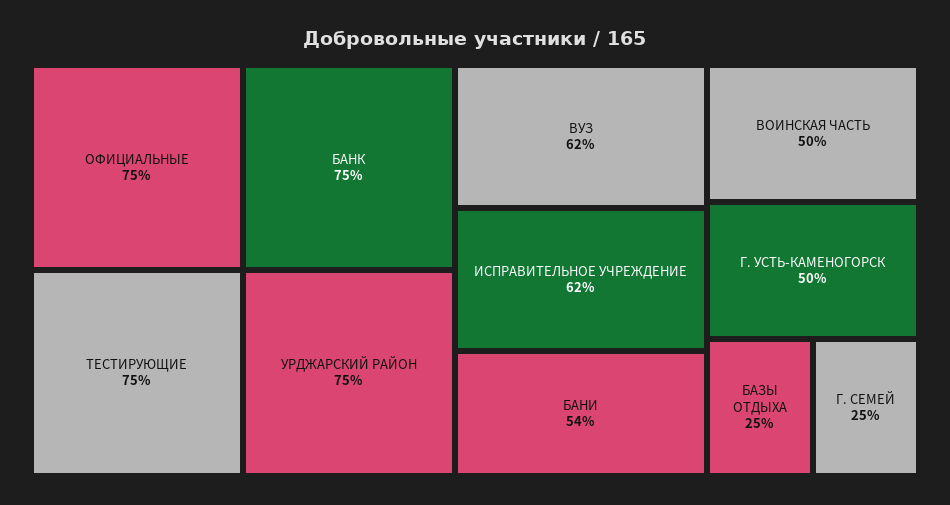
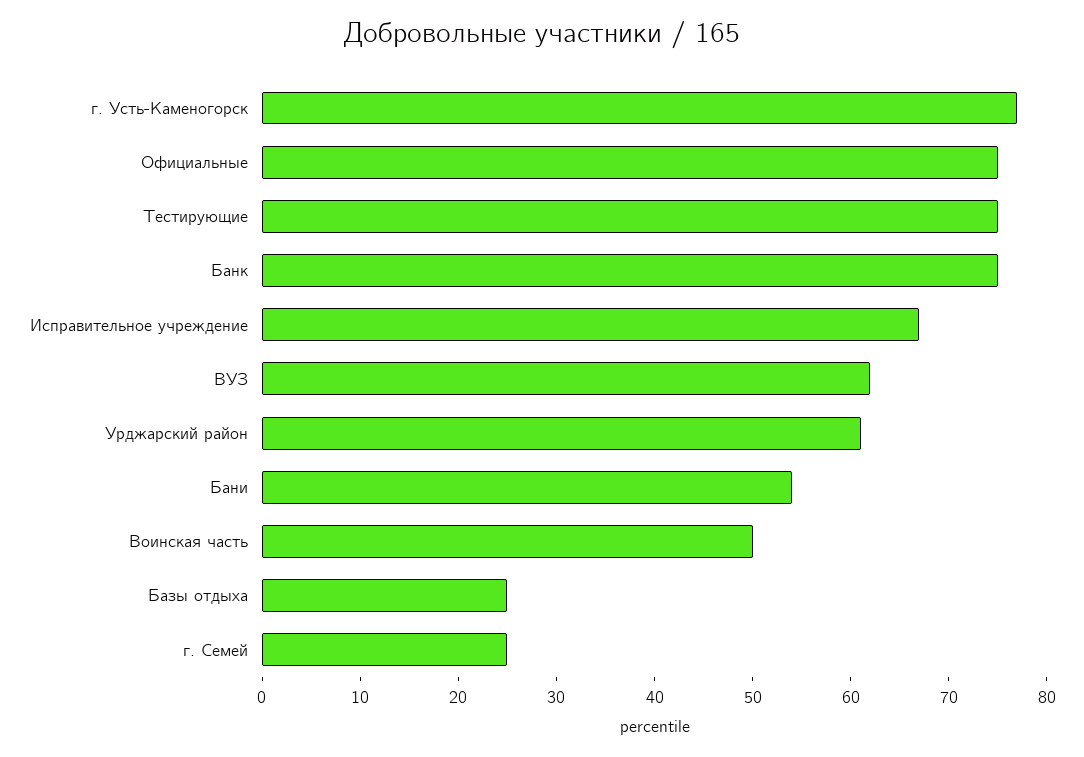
  {
    "ОФИЦИАЛЬНЫЕ": 75,
    "ТЕСТИРУЮЩИЕ": 75,
    "БАНК": 75,
-   "УРДЖАРСКИЙ РАЙОН": 75,
+   "УРДЖАРСКИЙ РАЙОН": 61,
    "ВУЗ": 62,
-   "ИСПРАВИТЕЛЬНОЕ УЧРЕЖДЕНИЕ": 62,
+   "ИСПРАВИТЕЛЬНОЕ УЧРЕЖДЕНИЕ": 67,
    "БАНИ": 54,
    "ВОИНСКАЯ ЧАСТЬ": 50,
-   "Г. УСТЬ-КАМЕНОГОРСК": 50,
+   "Г. УСТЬ-КАМЕНОГОРСК": 77,
    "БАЗЫ ОТДЫХА": 25,
    "Г. СЕМЕЙ": 25
  }

